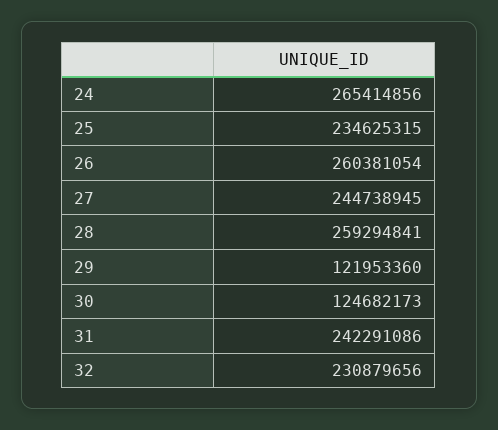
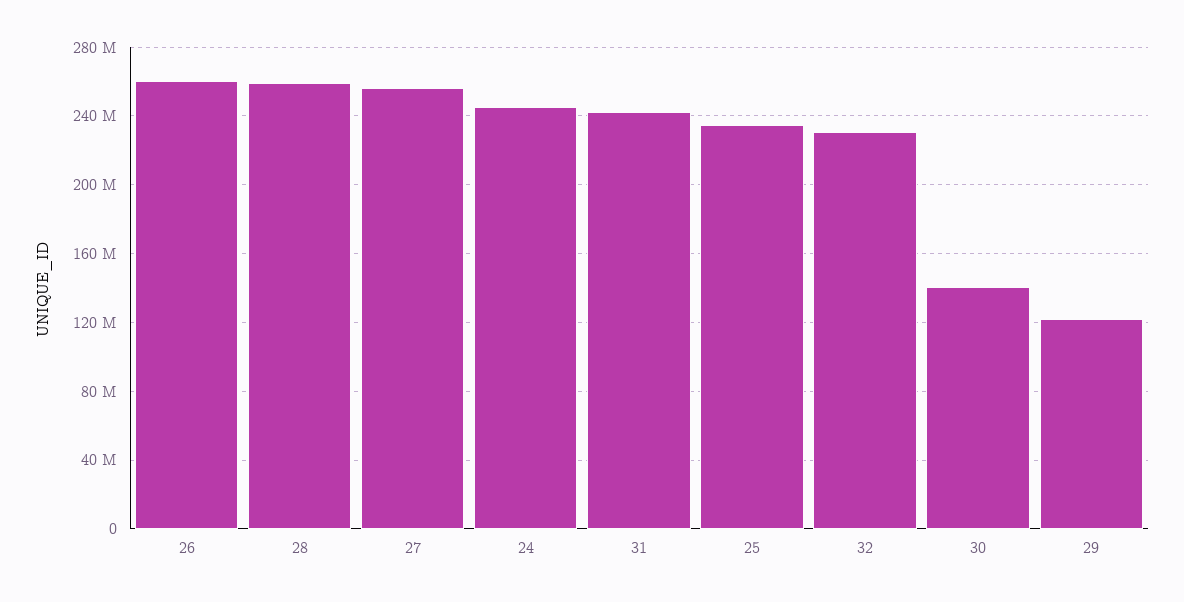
  {
-   "24": 265414856,
+   "24": 245000000,
    "25": 234625315,
    "26": 260381054,
-   "27": 244738945,
+   "27": 255000000,
    "28": 259294841,
    "29": 121953360,
-   "30": 124682173,
+   "30": 140000000,
    "31": 242291086,
    "32": 230879656
  }

